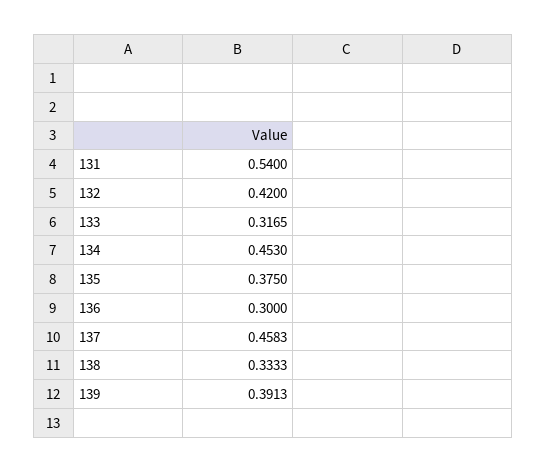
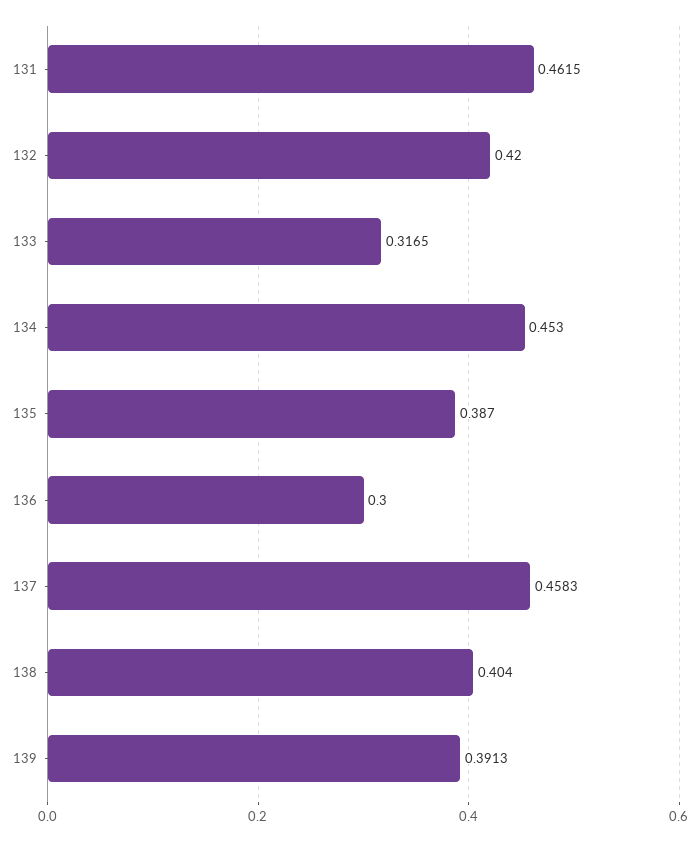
  {
-   "131": 0.54,
+   "131": 0.4615,
    "132": 0.42,
    "133": 0.3165,
    "134": 0.453,
-   "135": 0.375,
+   "135": 0.387,
    "136": 0.3,
    "137": 0.4583,
-   "138": 0.3333,
+   "138": 0.404,
    "139": 0.3913
  }

